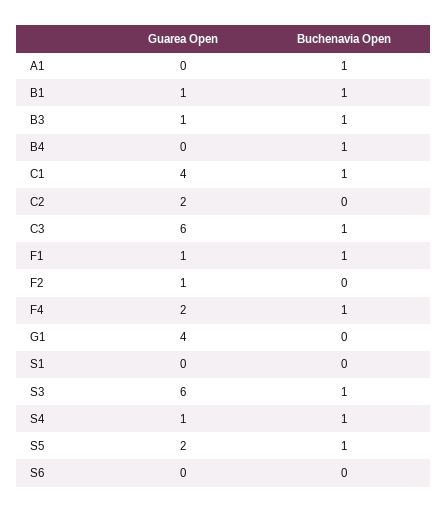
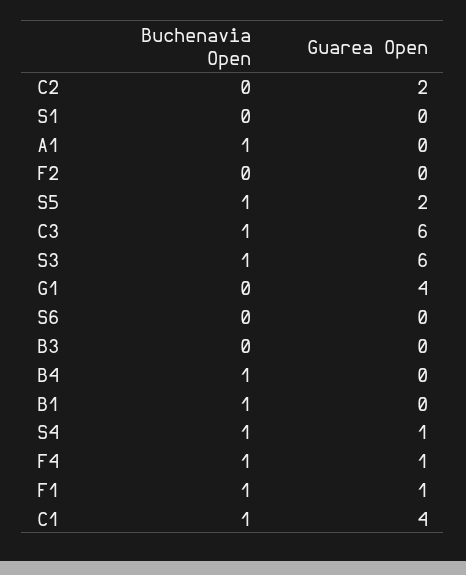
  {
    "Guarea Open": {
      "A1": 0,
-     "B1": 1,
+     "B1": 0,
-     "B3": 1,
+     "B3": 0,
      "B4": 0,
      "C1": 4,
      "C2": 2,
      "C3": 6,
      "F1": 1,
-     "F2": 1,
+     "F2": 0,
-     "F4": 2,
+     "F4": 1,
      "G1": 4,
      "S1": 0,
      "S3": 6,
      "S4": 1,
      "S5": 2,
      "S6": 0
    },
    "Buchenavia Open": {
      "A1": 1,
      "B1": 1,
-     "B3": 1,
+     "B3": 0,
      "B4": 1,
      "C1": 1,
      "C2": 0,
      "C3": 1,
      "F1": 1,
      "F2": 0,
      "F4": 1,
      "G1": 0,
      "S1": 0,
      "S3": 1,
      "S4": 1,
      "S5": 1,
      "S6": 0
    }
  }

